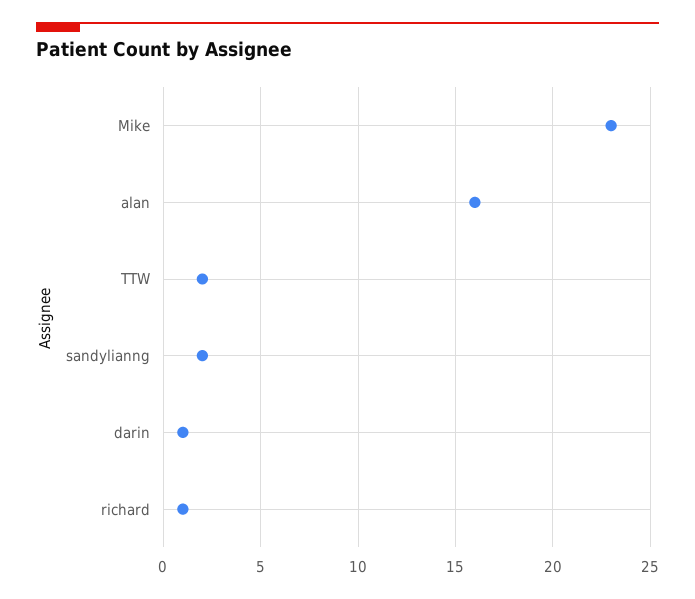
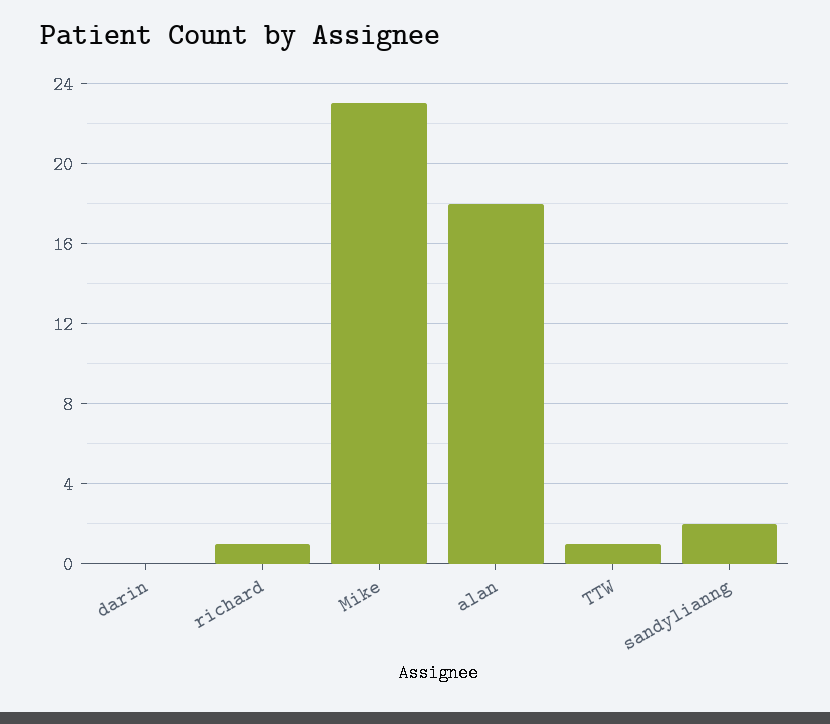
  {
    "Mike": 23,
-   "alan": 16,
+   "alan": 18,
-   "TTW": 2,
+   "TTW": 1,
    "sandylianng": 2,
-   "darin": 1,
+   "darin": 0,
    "richard": 1
  }

